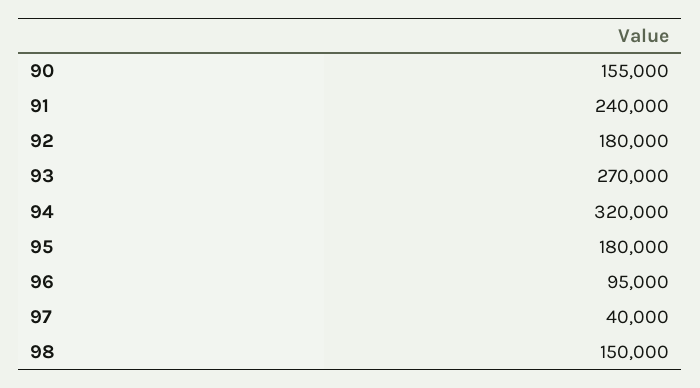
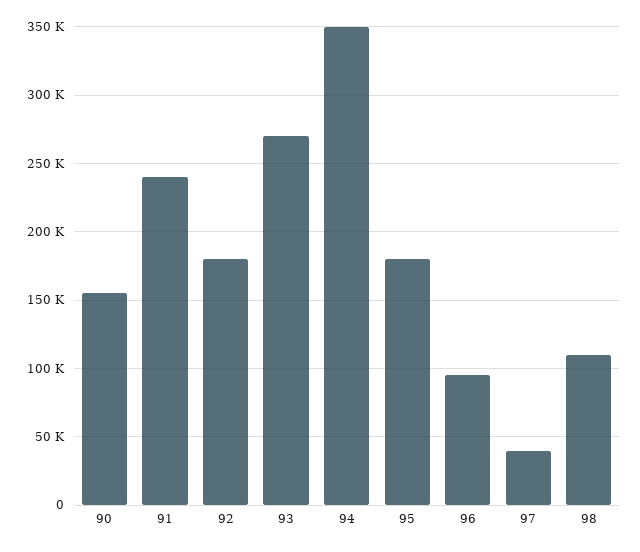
  {
    "90": 155000,
    "91": 240000,
    "92": 180000,
    "93": 270000,
-   "94": 320000,
+   "94": 350000,
    "95": 180000,
    "96": 95000,
    "97": 40000,
-   "98": 150000
+   "98": 110000
  }

